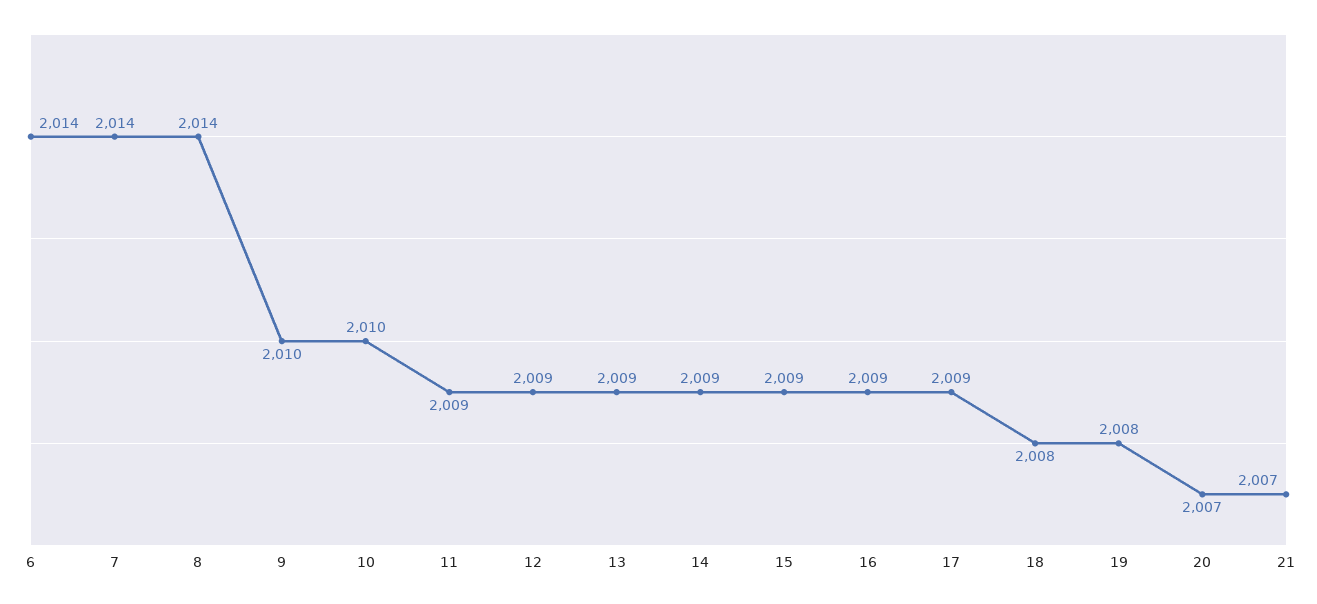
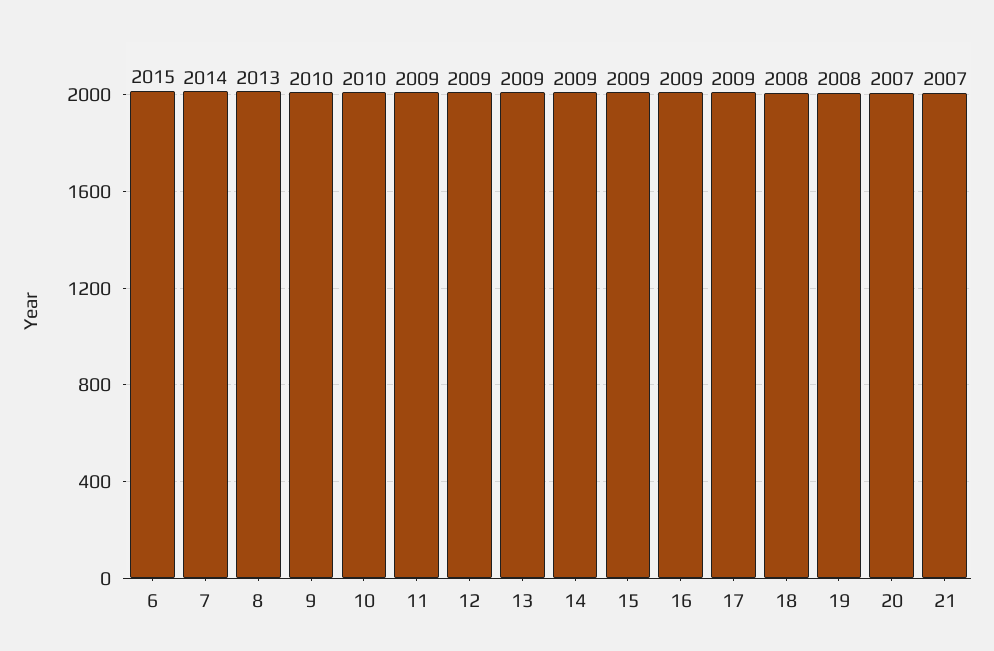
  {
-   "6": 2014,
+   "6": 2015,
    "7": 2014,
-   "8": 2014,
+   "8": 2013,
    "9": 2010,
    "10": 2010,
    "11": 2009,
    "12": 2009,
    "13": 2009,
    "14": 2009,
    "15": 2009,
    "16": 2009,
    "17": 2009,
    "18": 2008,
    "19": 2008,
    "20": 2007,
    "21": 2007
  }

